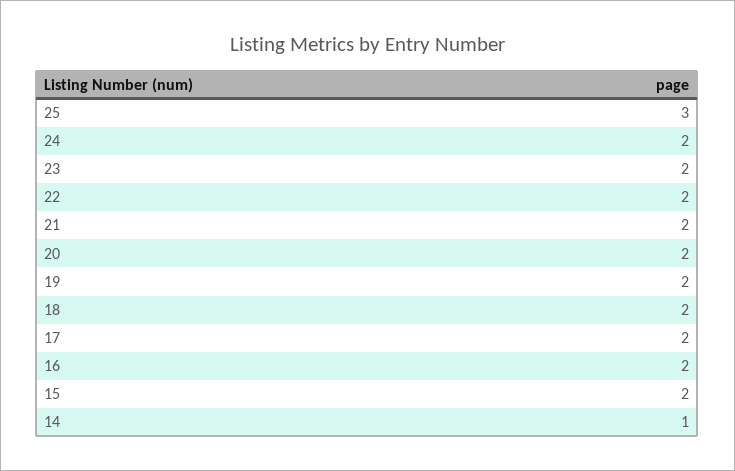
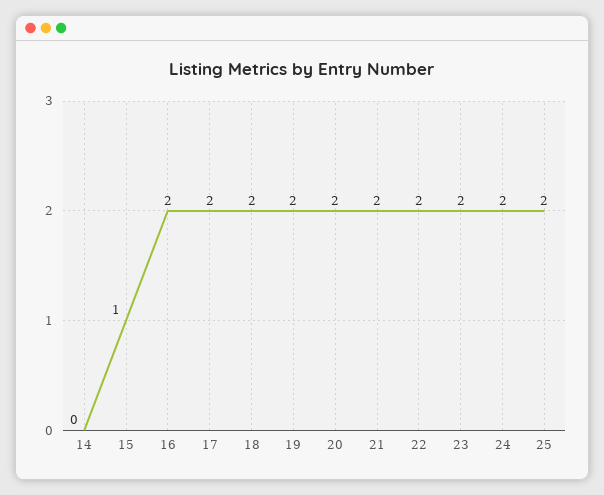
  {
-   "25": 3,
+   "25": 2,
    "24": 2,
    "23": 2,
    "22": 2,
    "21": 2,
    "20": 2,
    "19": 2,
    "18": 2,
    "17": 2,
    "16": 2,
-   "15": 2,
+   "15": 1,
-   "14": 1
+   "14": 0
  }

